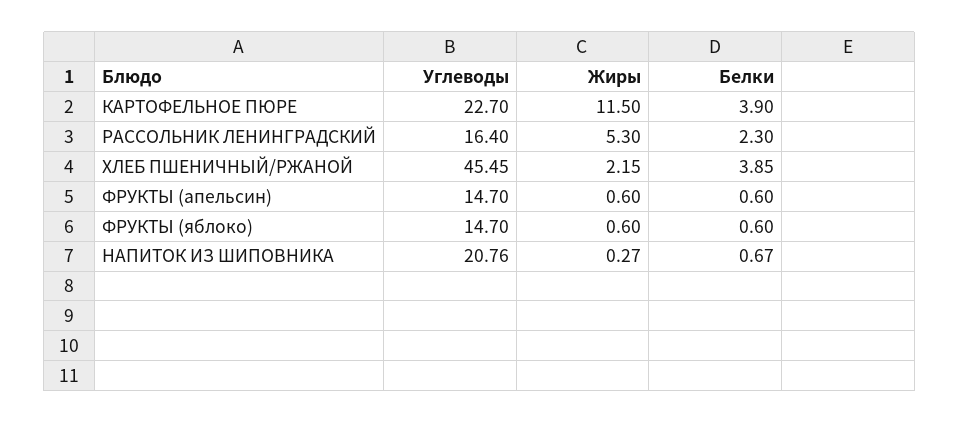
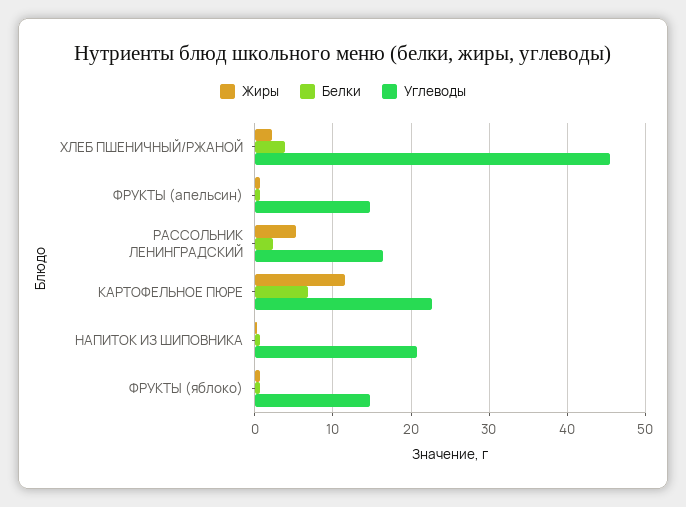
  {
    "Углеводы": {
      "КАРТОФЕЛЬНОЕ ПЮРЕ": 22.7,
      "РАССОЛЬНИК ЛЕНИНГРАДСКИЙ": 16.4,
      "ХЛЕБ ПШЕНИЧНЫЙ/РЖАНОЙ": 45.45,
      "ФРУКТЫ (апельсин)": 14.7,
      "ФРУКТЫ (яблоко)": 14.7,
      "НАПИТОК ИЗ ШИПОВНИКА": 20.76
    },
    "Жиры": {
      "КАРТОФЕЛЬНОЕ ПЮРЕ": 11.5,
      "РАССОЛЬНИК ЛЕНИНГРАДСКИЙ": 5.3,
      "ХЛЕБ ПШЕНИЧНЫЙ/РЖАНОЙ": 2.15,
      "ФРУКТЫ (апельсин)": 0.6,
      "ФРУКТЫ (яблоко)": 0.6,
      "НАПИТОК ИЗ ШИПОВНИКА": 0.27
    },
    "Белки": {
-     "КАРТОФЕЛЬНОЕ ПЮРЕ": 3.9,
+     "КАРТОФЕЛЬНОЕ ПЮРЕ": 7,
      "РАССОЛЬНИК ЛЕНИНГРАДСКИЙ": 2.3,
      "ХЛЕБ ПШЕНИЧНЫЙ/РЖАНОЙ": 3.85,
      "ФРУКТЫ (апельсин)": 0.6,
      "ФРУКТЫ (яблоко)": 0.6,
      "НАПИТОК ИЗ ШИПОВНИКА": 0.67
    }
  }

